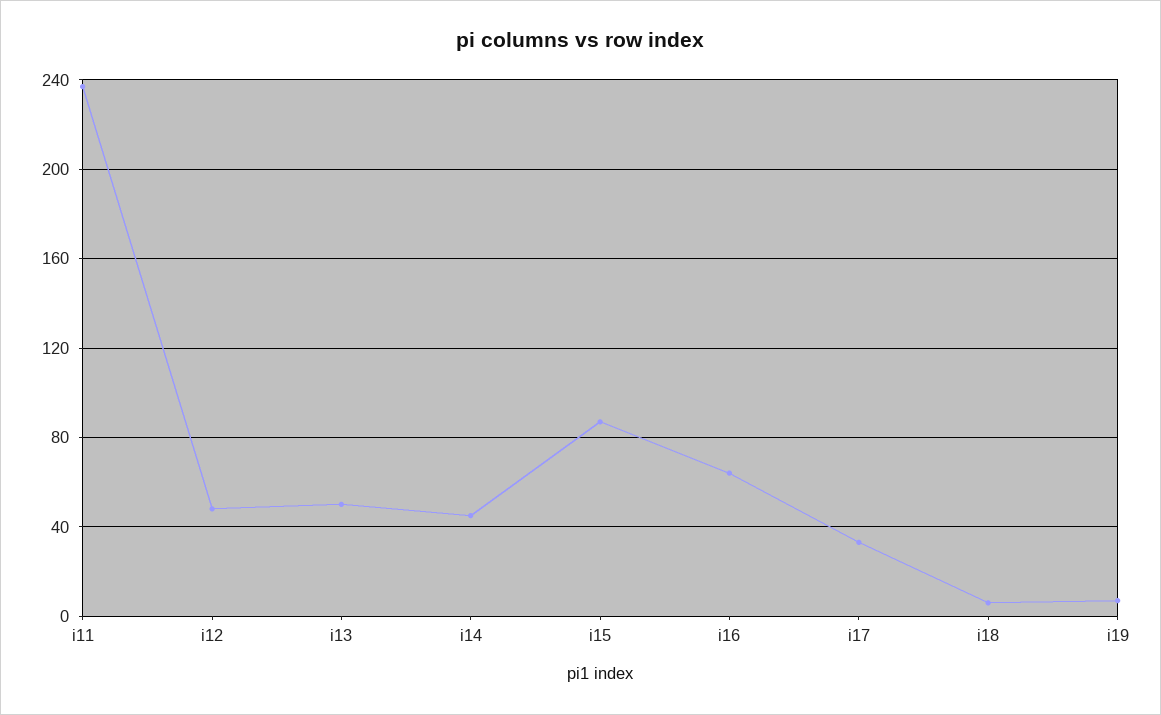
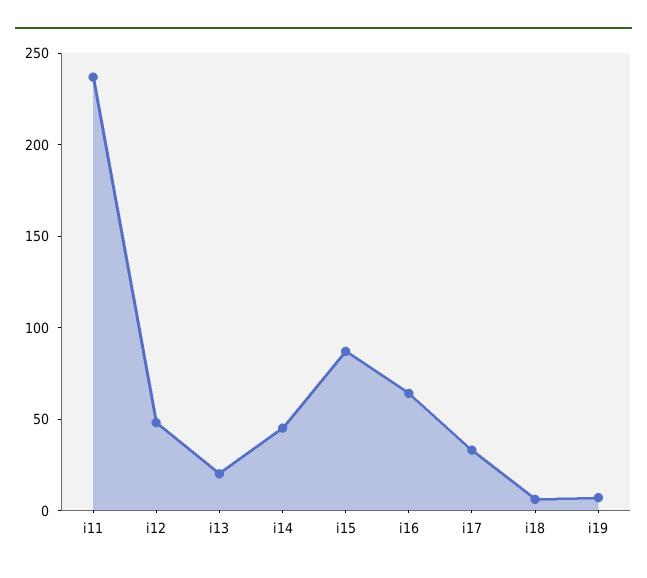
  {
    "i11": 235,
    "i12": 50,
-   "i13": 50,
+   "i13": 20,
    "i14": 45,
    "i15": 85,
    "i16": 65,
    "i17": 35,
    "i18": 5,
    "i19": 5
  }

